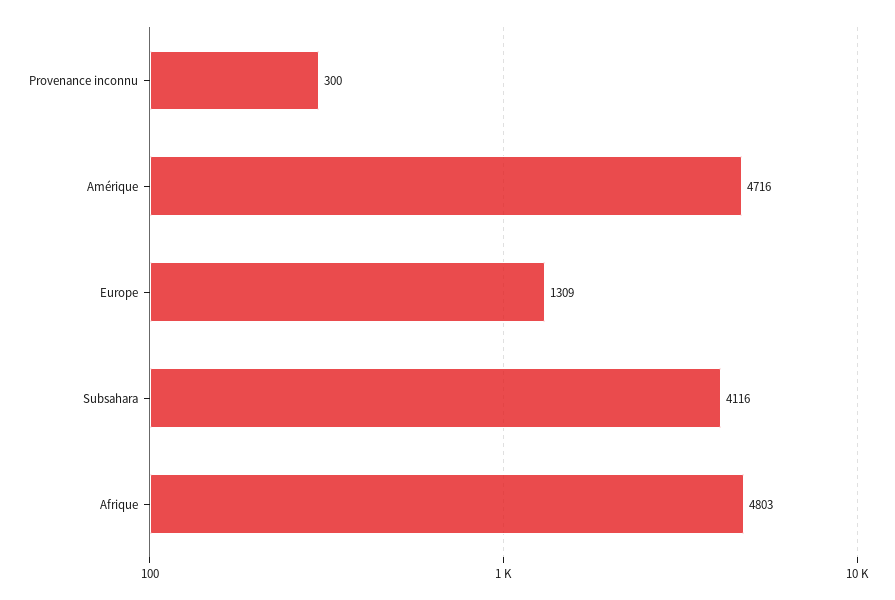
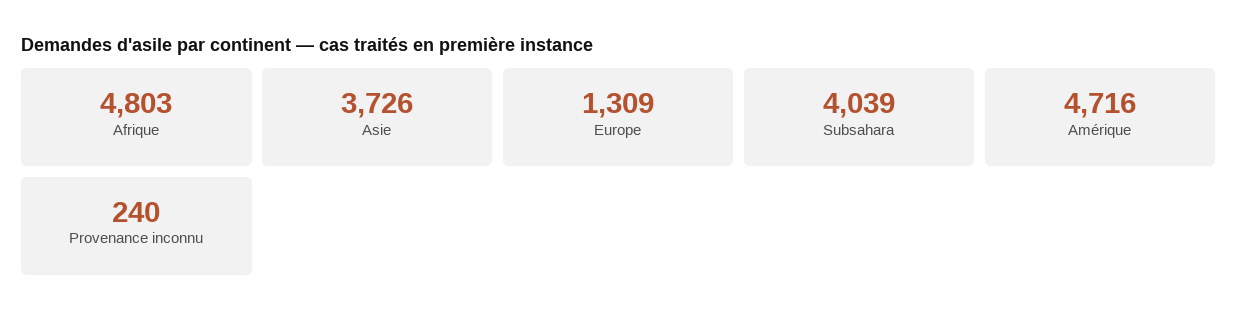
  {
-   "Provenance inconnu": 300,
+   "Provenance inconnu": 240,
    "Amérique": 4716,
    "Europe": 1309,
-   "Subsahara": 4116,
+   "Subsahara": 4039,
-   "Afrique": 4803
+   "Afrique": 4803,
+   "Asie": 3726
  }

